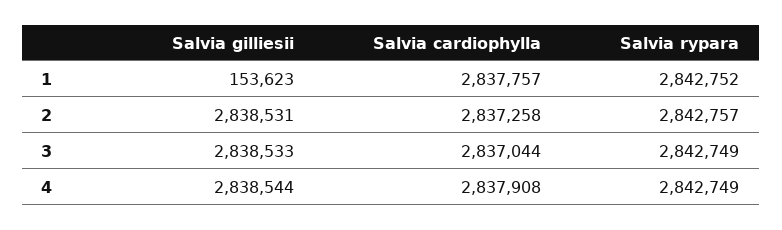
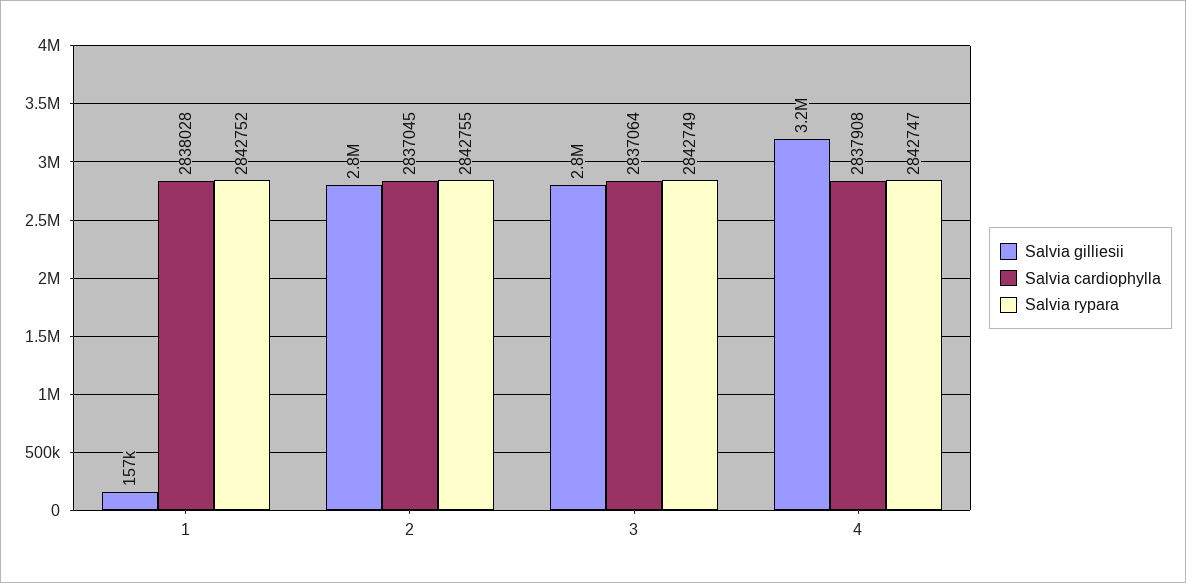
  {
    "Salvia gilliesii": {
-     "1": 153623,
+     "1": 157000,
      "2": 2838531,
      "3": 2838533,
-     "4": 2838544
+     "4": 3200000
    },
    "Salvia cardiophylla": {
-     "1": 2837757,
+     "1": 2838028,
-     "2": 2837258,
+     "2": 2837045,
-     "3": 2837044,
+     "3": 2837064,
      "4": 2837908
    },
    "Salvia rypara": {
      "1": 2842752,
-     "2": 2842757,
+     "2": 2842755,
      "3": 2842749,
-     "4": 2842749
+     "4": 2842747
    }
  }

